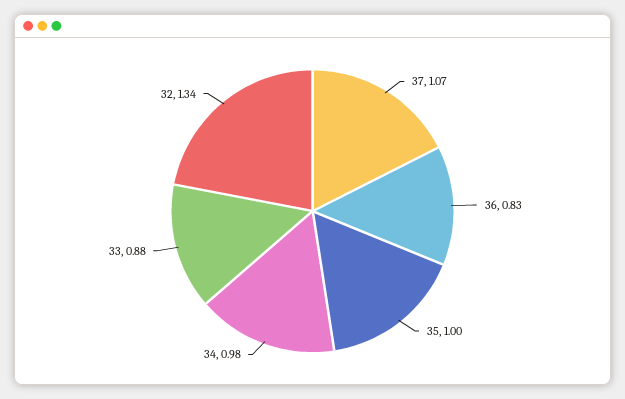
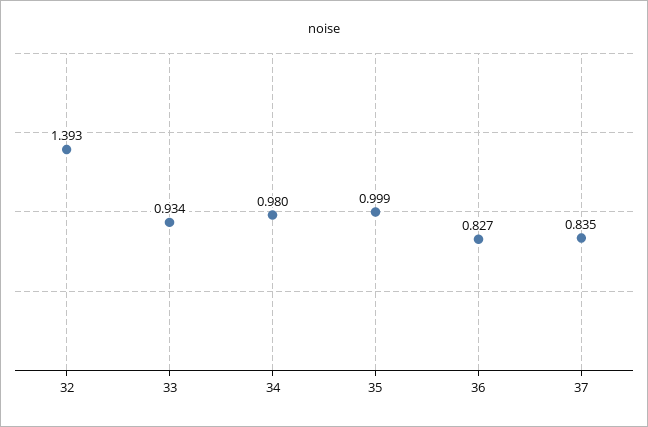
  {
-   "37": 1.07,
+   "37": 0.835,
    "36": 0.827,
    "35": 0.999,
    "34": 0.98,
-   "33": 0.88,
+   "33": 0.934,
-   "32": 1.34
+   "32": 1.393
  }

